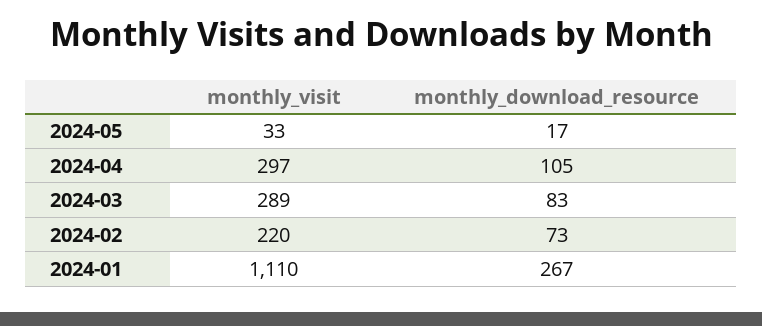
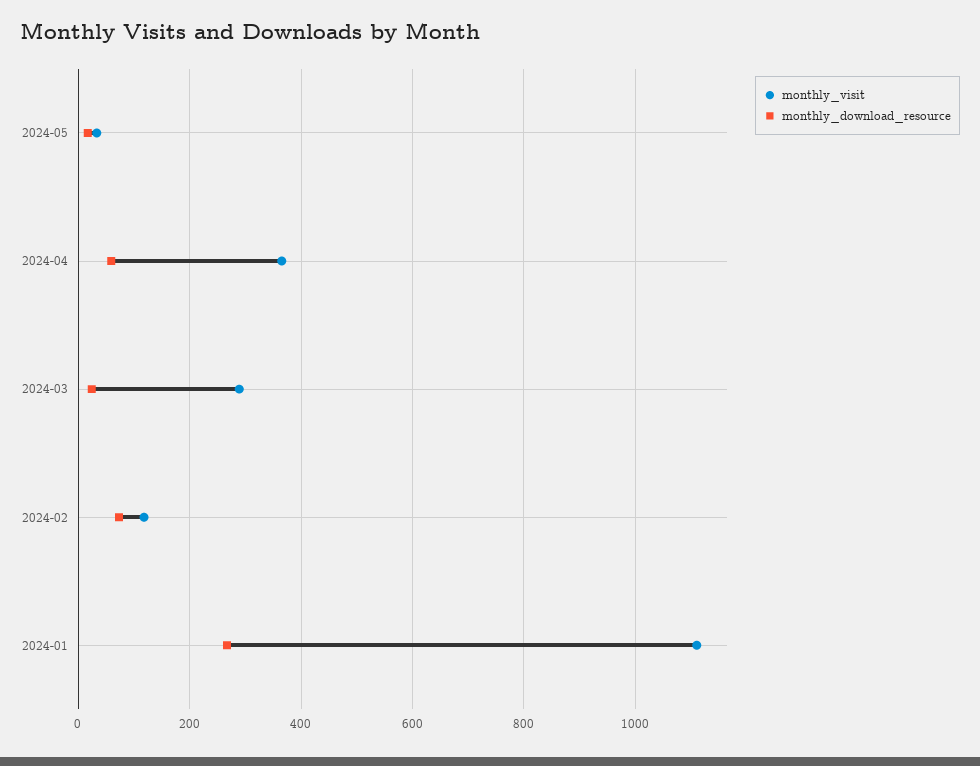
  {
    "monthly_visit": {
      "2024-05": 33,
-     "2024-04": 297,
+     "2024-04": 360,
      "2024-03": 289,
-     "2024-02": 220,
+     "2024-02": 120,
      "2024-01": 1110
    },
    "monthly_download_resource": {
      "2024-05": 17,
-     "2024-04": 105,
+     "2024-04": 60,
-     "2024-03": 83,
+     "2024-03": 20,
      "2024-02": 73,
      "2024-01": 267
    }
  }

